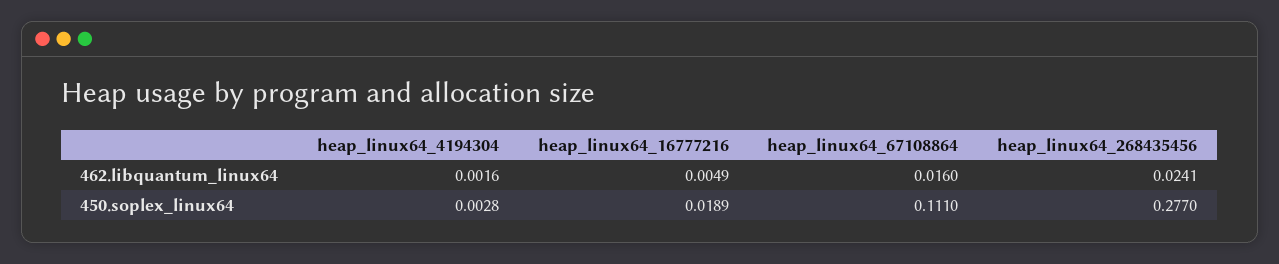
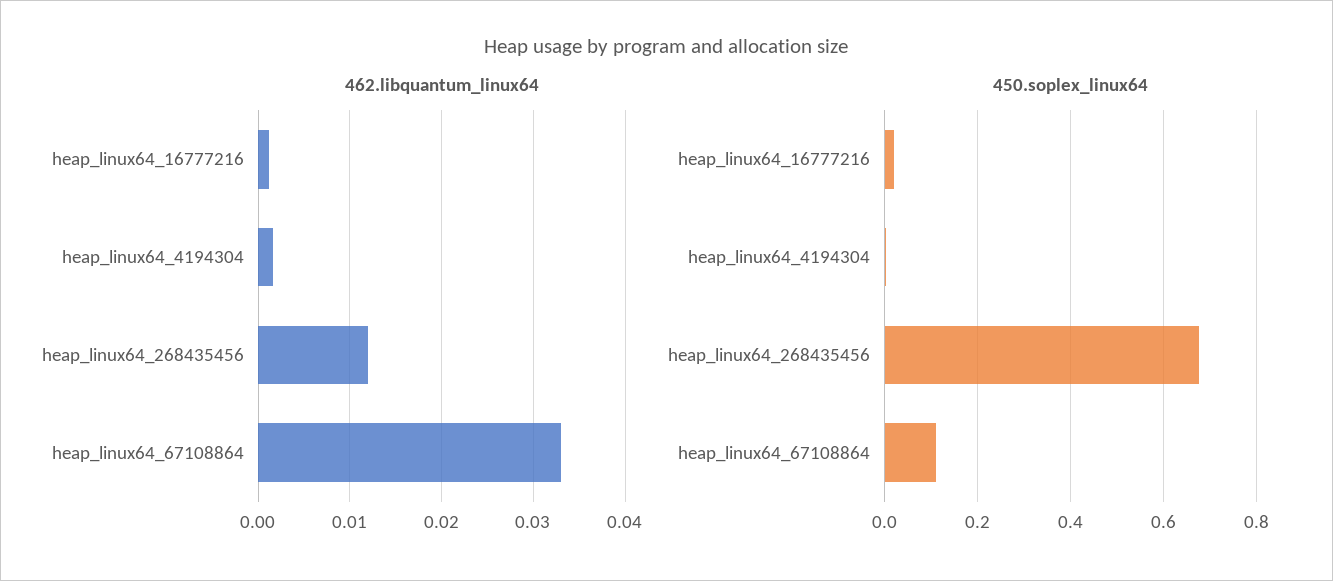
  {
    "462.libquantum_linux64": {
      "heap_linux64_4194304": 0.0016,
-     "heap_linux64_16777216": 0.0049,
+     "heap_linux64_16777216": 0.001,
-     "heap_linux64_67108864": 0.016,
+     "heap_linux64_67108864": 0.033,
-     "heap_linux64_268435456": 0.0241
+     "heap_linux64_268435456": 0.012
    },
    "450.soplex_linux64": {
      "heap_linux64_4194304": 0.0028,
      "heap_linux64_16777216": 0.0189,
      "heap_linux64_67108864": 0.111,
-     "heap_linux64_268435456": 0.277
+     "heap_linux64_268435456": 0.68
    }
  }

